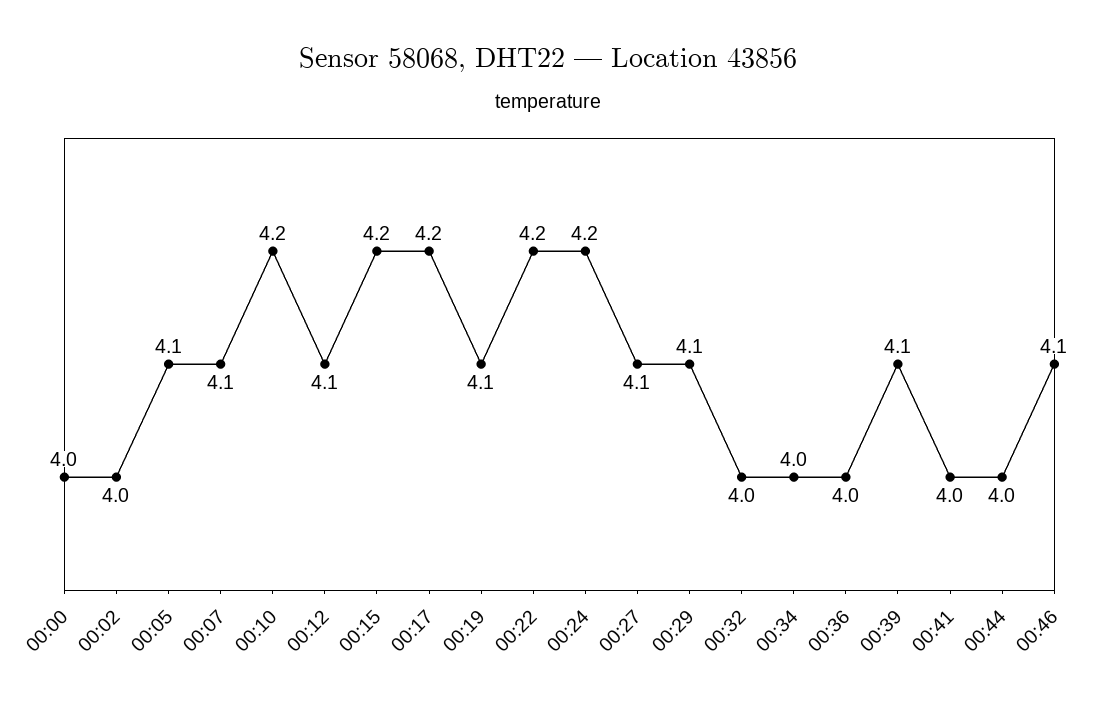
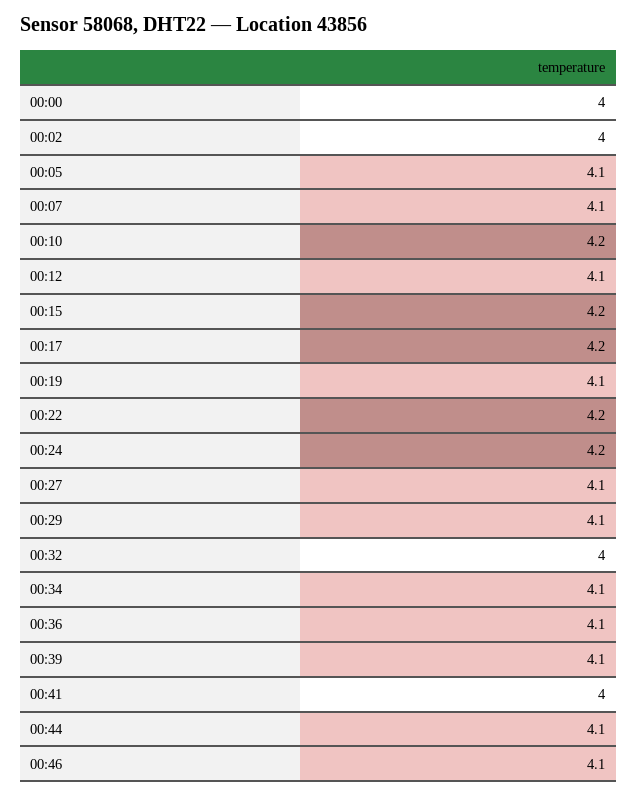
  {
    "00:00": 4,
    "00:02": 4,
    "00:05": 4.1,
    "00:07": 4.1,
    "00:10": 4.2,
    "00:12": 4.1,
    "00:15": 4.2,
    "00:17": 4.2,
    "00:19": 4.1,
    "00:22": 4.2,
    "00:24": 4.2,
    "00:27": 4.1,
    "00:29": 4.1,
    "00:32": 4,
-   "00:34": 4,
+   "00:34": 4.1,
-   "00:36": 4,
+   "00:36": 4.1,
    "00:39": 4.1,
    "00:41": 4,
-   "00:44": 4,
+   "00:44": 4.1,
    "00:46": 4.1
  }

